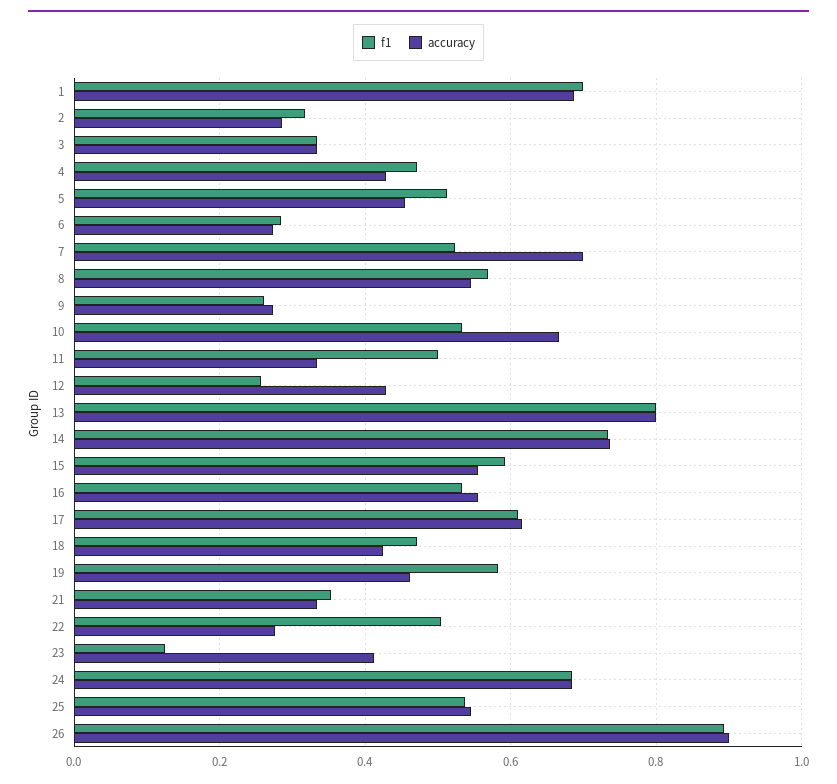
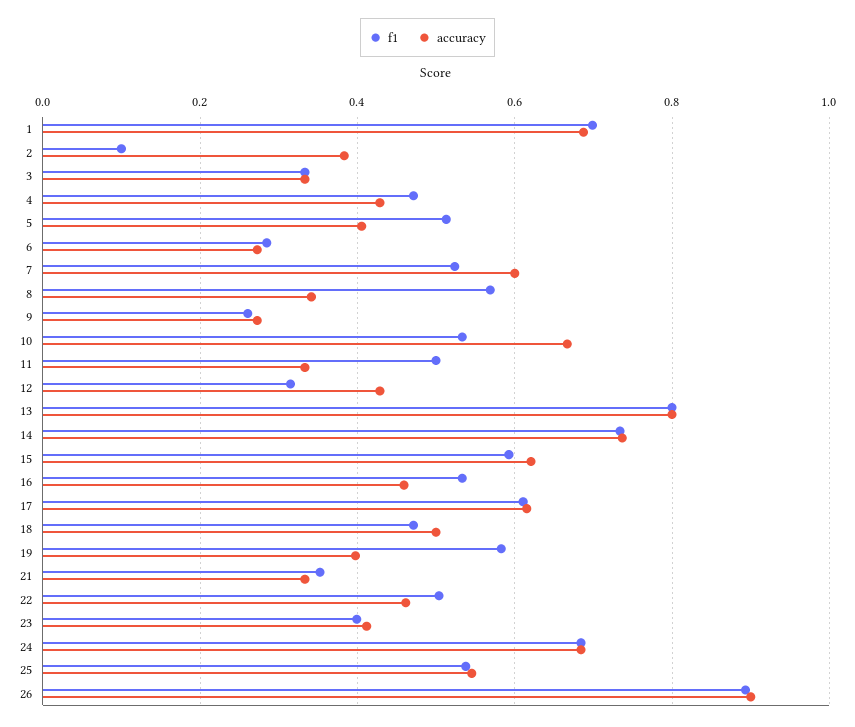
  {
    "f1": {
      "1": 0.7,
-     "2": 0.32,
+     "2": 0.1,
      "3": 0.34,
      "4": 0.48,
      "5": 0.52,
      "6": 0.28,
      "7": 0.52,
      "8": 0.56,
      "9": 0.26,
      "10": 0.54,
      "11": 0.5,
-     "12": 0.26,
+     "12": 0.32,
      "13": 0.8,
      "14": 0.74,
      "15": 0.6,
      "16": 0.54,
      "17": 0.62,
      "18": 0.48,
      "19": 0.58,
      "21": 0.36,
      "22": 0.5,
-     "23": 0.12,
+     "23": 0.4,
      "24": 0.68,
      "25": 0.54,
      "26": 0.9
    },
    "accuracy": {
      "1": 0.68,
-     "2": 0.28,
+     "2": 0.38,
      "3": 0.34,
      "4": 0.42,
-     "5": 0.46,
+     "5": 0.4,
      "6": 0.28,
-     "7": 0.7,
+     "7": 0.6,
-     "8": 0.54,
+     "8": 0.34,
      "9": 0.28,
      "10": 0.66,
      "11": 0.34,
      "12": 0.42,
      "13": 0.8,
      "14": 0.74,
-     "15": 0.56,
+     "15": 0.62,
-     "16": 0.56,
+     "16": 0.46,
      "17": 0.62,
-     "18": 0.42,
+     "18": 0.5,
-     "19": 0.46,
+     "19": 0.4,
      "21": 0.34,
-     "22": 0.28,
+     "22": 0.46,
      "23": 0.42,
      "24": 0.68,
      "25": 0.54,
      "26": 0.9
    }
  }

